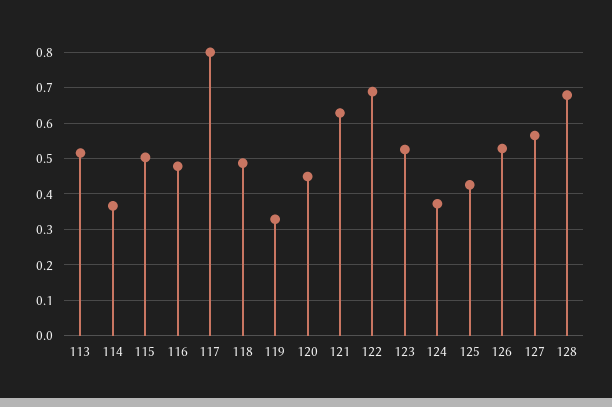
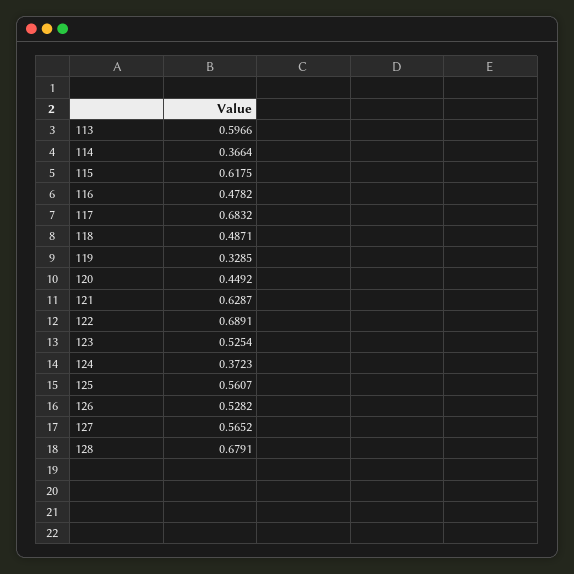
  {
-   "113": 0.52,
+   "113": 0.5966,
    "114": 0.3664,
-   "115": 0.5,
+   "115": 0.6175,
    "116": 0.4782,
-   "117": 0.8,
+   "117": 0.6832,
    "118": 0.4871,
    "119": 0.3285,
    "120": 0.4492,
    "121": 0.6287,
    "122": 0.6891,
    "123": 0.5254,
    "124": 0.3723,
-   "125": 0.42,
+   "125": 0.5607,
    "126": 0.5282,
    "127": 0.5652,
    "128": 0.6791
  }

